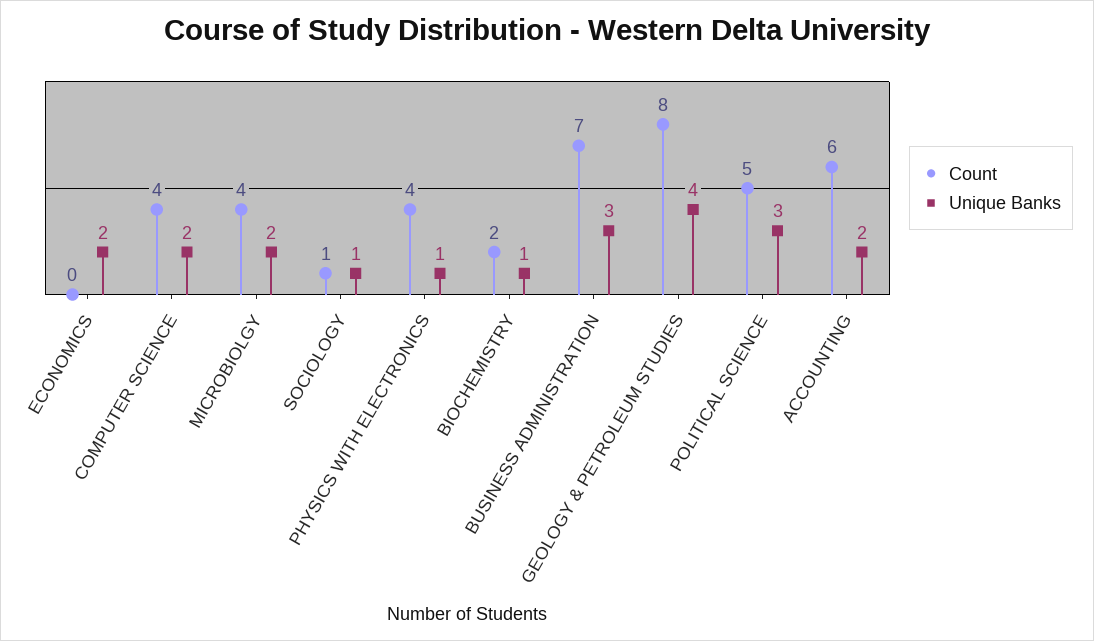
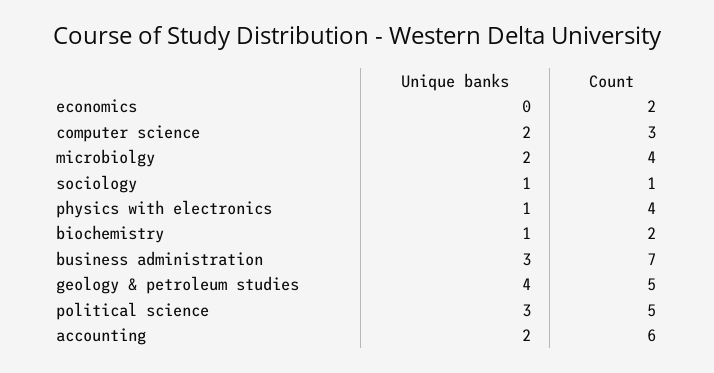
  {
    "Count": {
-     "ECONOMICS": 0,
+     "ECONOMICS": 2,
-     "COMPUTER SCIENCE": 4,
+     "COMPUTER SCIENCE": 3,
      "MICROBIOLGY": 4,
      "SOCIOLOGY": 1,
      "PHYSICS WITH ELECTRONICS": 4,
      "BIOCHEMISTRY": 2,
      "BUSINESS ADMINISTRATION": 7,
-     "GEOLOGY & PETROLEUM STUDIES": 8,
+     "GEOLOGY & PETROLEUM STUDIES": 5,
      "POLITICAL SCIENCE": 5,
      "ACCOUNTING": 6
    },
    "Unique Banks": {
-     "ECONOMICS": 2,
+     "ECONOMICS": 0,
      "COMPUTER SCIENCE": 2,
      "MICROBIOLGY": 2,
      "SOCIOLOGY": 1,
      "PHYSICS WITH ELECTRONICS": 1,
      "BIOCHEMISTRY": 1,
      "BUSINESS ADMINISTRATION": 3,
      "GEOLOGY & PETROLEUM STUDIES": 4,
      "POLITICAL SCIENCE": 3,
      "ACCOUNTING": 2
    }
  }

